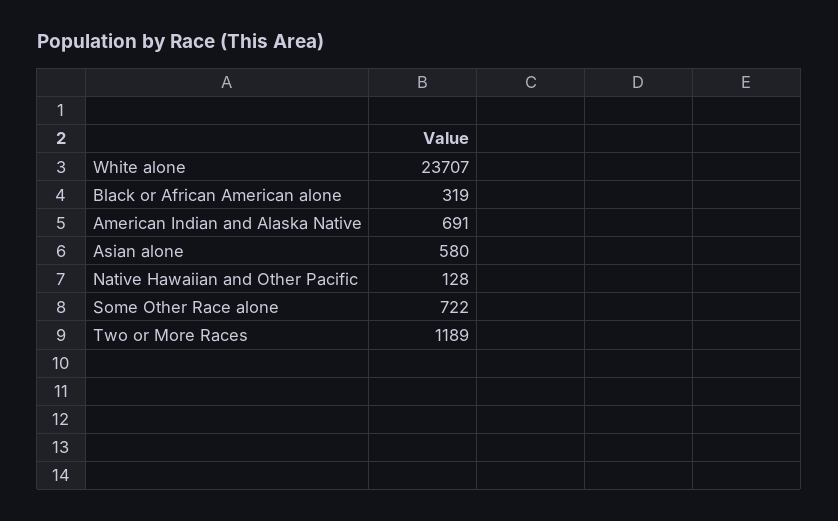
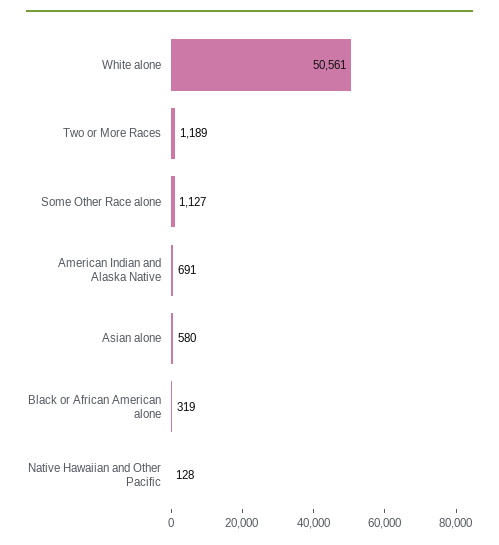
  {
-   "White alone": 23707,
+   "White alone": 50561,
    "Black or African American alone": 319,
    "American Indian and Alaska Native": 691,
    "Asian alone": 580,
    "Native Hawaiian and Other Pacific": 128,
-   "Some Other Race alone": 722,
+   "Some Other Race alone": 1127,
    "Two or More Races": 1189
  }

